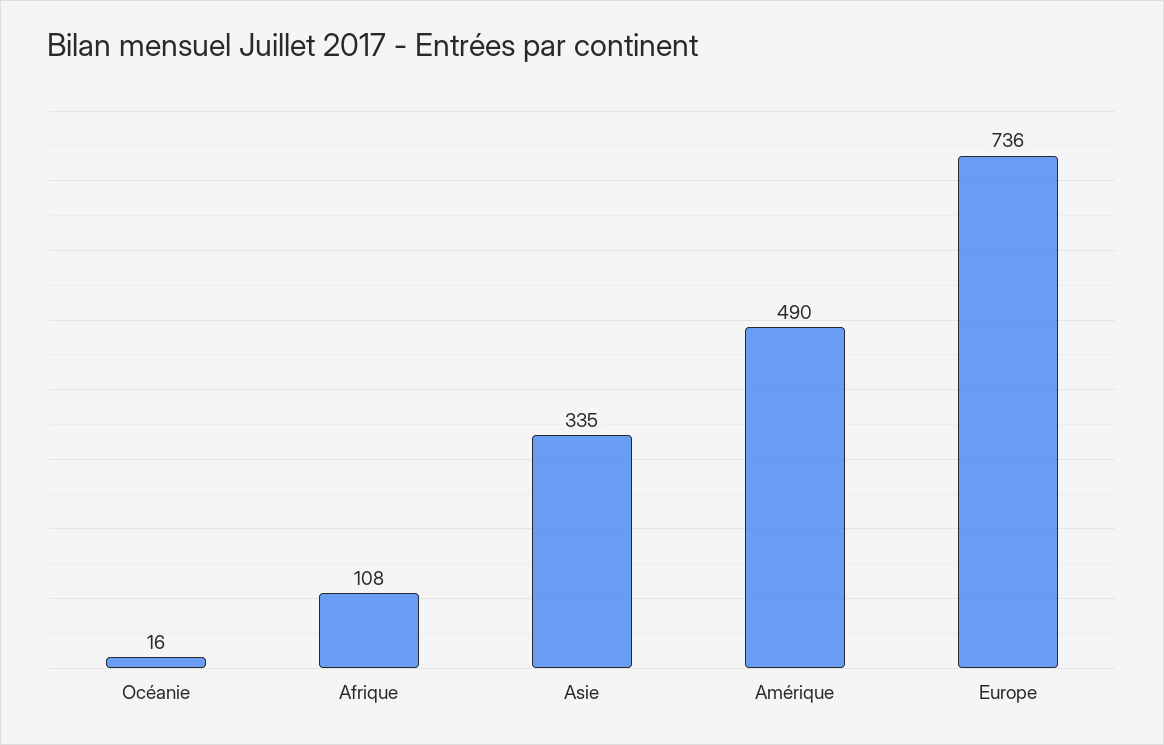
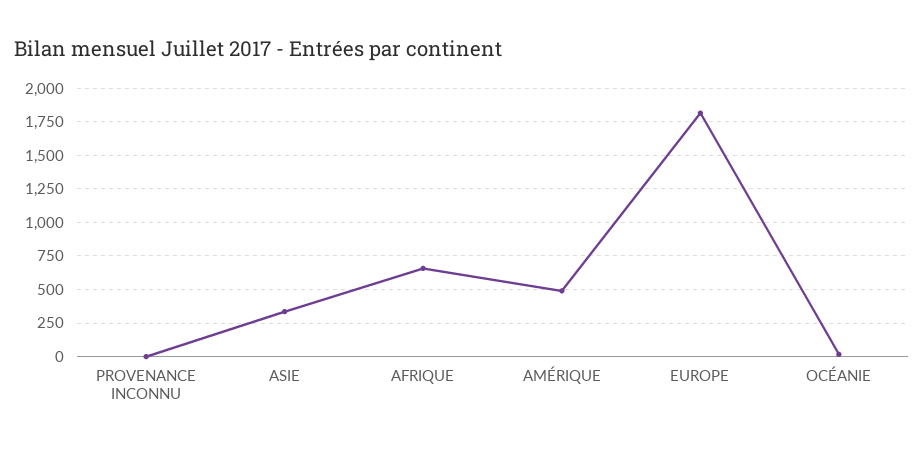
  {
    "Océanie": 16,
-   "Afrique": 108,
+   "Afrique": 650,
    "Asie": 335,
    "Amérique": 490,
-   "Europe": 736
+   "Europe": 1800,
+   "PROVENANCE INCONNU": 0
  }

